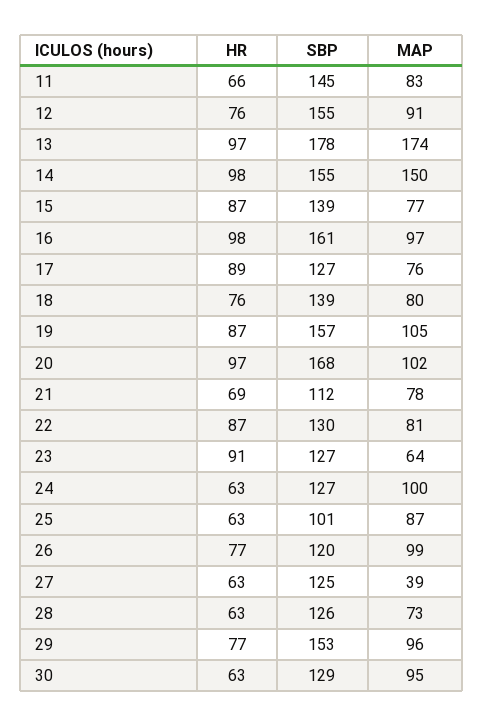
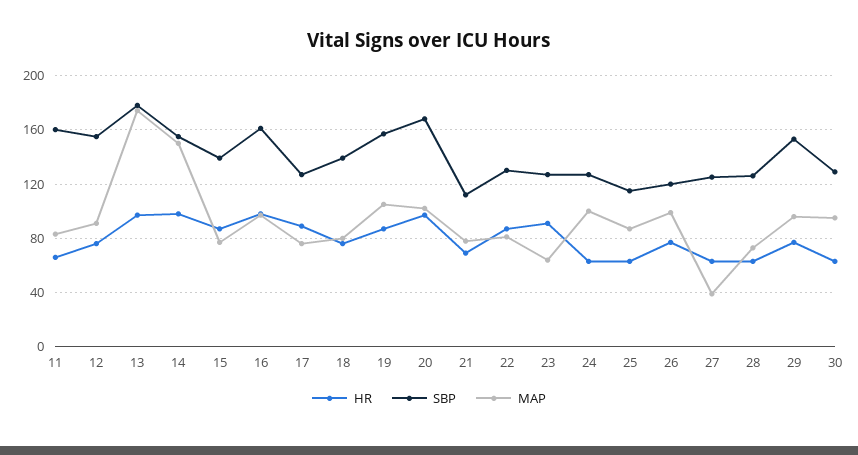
  {
    "HR": {
      "11": 66,
      "12": 76,
      "13": 97,
      "14": 98,
      "15": 87,
      "16": 98,
      "17": 89,
      "18": 76,
      "19": 87,
      "20": 97,
      "21": 69,
      "22": 87,
      "23": 91,
      "24": 63,
      "25": 63,
      "26": 77,
      "27": 63,
      "28": 63,
      "29": 77,
      "30": 63
    },
    "SBP": {
-     "11": 145,
+     "11": 160,
      "12": 155,
      "13": 178,
      "14": 155,
      "15": 139,
      "16": 161,
      "17": 127,
      "18": 139,
      "19": 157,
      "20": 168,
      "21": 112,
      "22": 130,
      "23": 127,
      "24": 127,
-     "25": 101,
+     "25": 115,
      "26": 120,
      "27": 125,
      "28": 126,
      "29": 153,
      "30": 129
    },
    "MAP": {
      "11": 83,
      "12": 91,
      "13": 174,
      "14": 150,
      "15": 77,
      "16": 97,
      "17": 76,
      "18": 80,
      "19": 105,
      "20": 102,
      "21": 78,
      "22": 81,
      "23": 64,
      "24": 100,
      "25": 87,
      "26": 99,
      "27": 39,
      "28": 73,
      "29": 96,
      "30": 95
    }
  }

